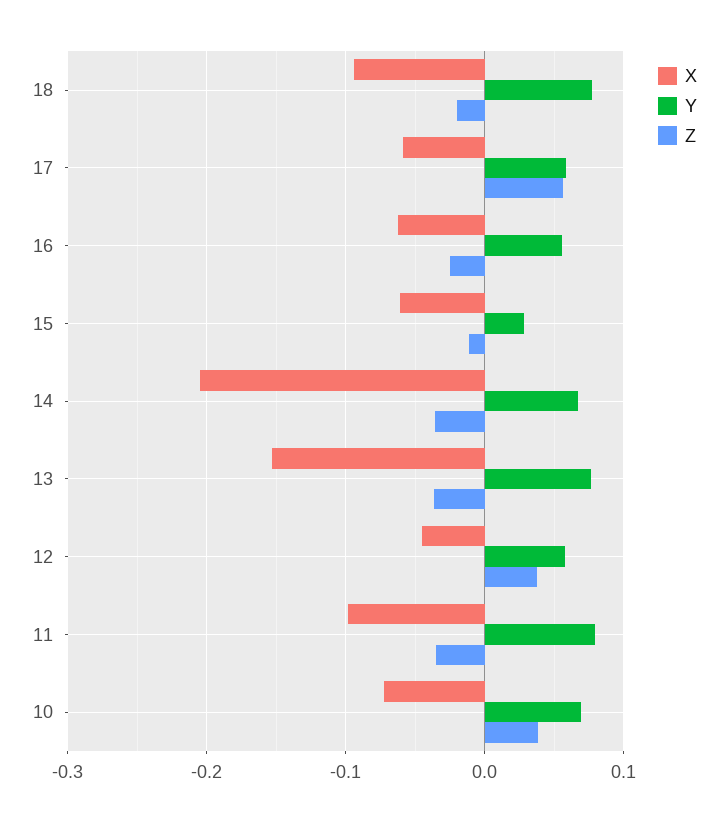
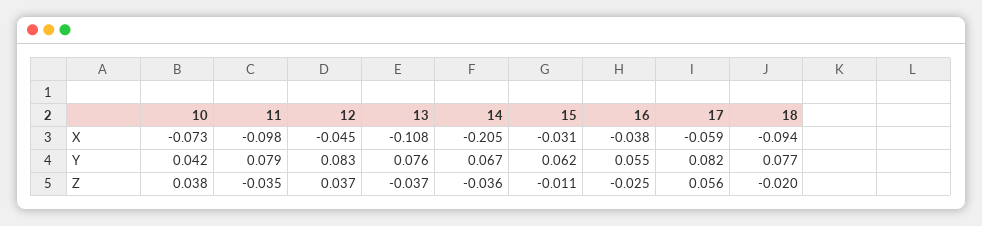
  {
    "X": {
      "18": -0.094,
      "17": -0.059,
-     "16": -0.06,
+     "16": -0.038,
-     "15": -0.06,
+     "15": -0.031,
      "14": -0.205,
-     "13": -0.15,
+     "13": -0.108,
      "12": -0.045,
      "11": -0.098,
      "10": -0.073
    },
    "Y": {
      "18": 0.077,
-     "17": 0.06,
+     "17": 0.082,
      "16": 0.055,
-     "15": 0.03,
+     "15": 0.062,
      "14": 0.067,
      "13": 0.076,
-     "12": 0.06,
+     "12": 0.083,
      "11": 0.079,
-     "10": 0.07
+     "10": 0.042
    },
    "Z": {
      "18": -0.02,
      "17": 0.056,
      "16": -0.025,
      "15": -0.011,
      "14": -0.036,
      "13": -0.037,
      "12": 0.037,
      "11": -0.035,
      "10": 0.038
    }
  }

